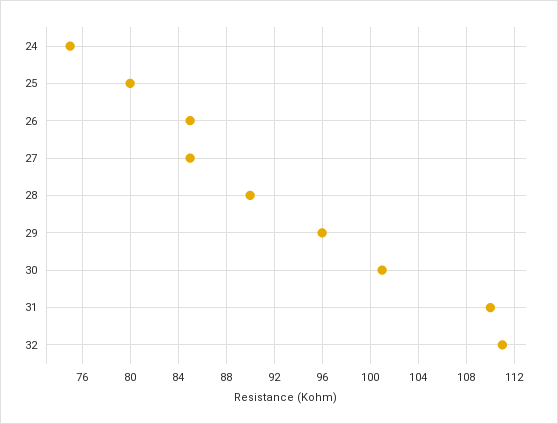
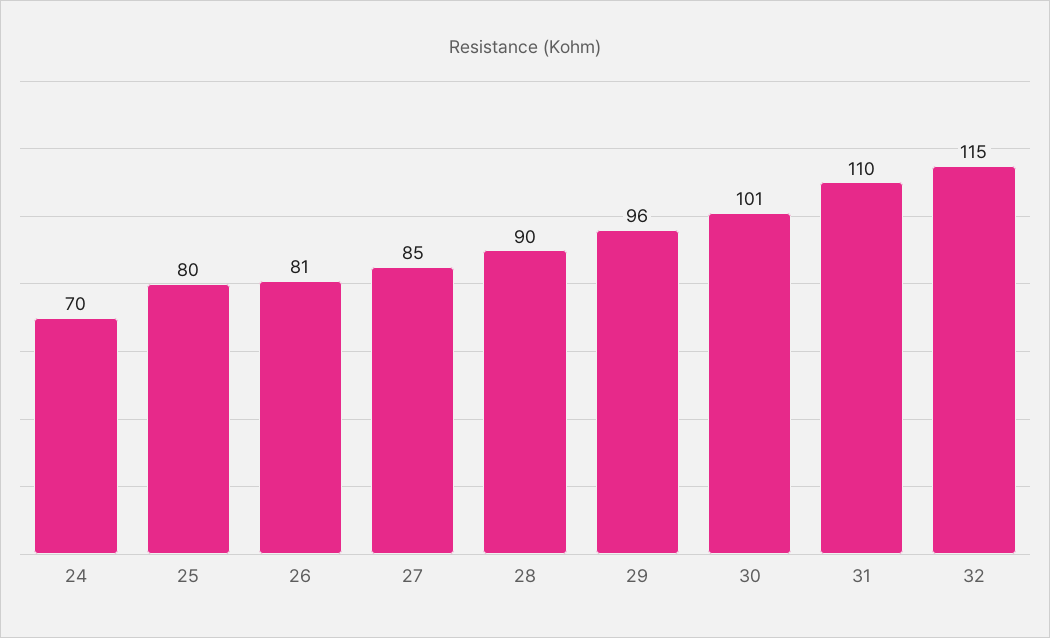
  {
-   "24": 75,
+   "24": 70,
    "25": 80,
-   "26": 85,
+   "26": 81,
    "27": 85,
    "28": 90,
    "29": 96,
    "30": 101,
    "31": 110,
-   "32": 111
+   "32": 115
  }

